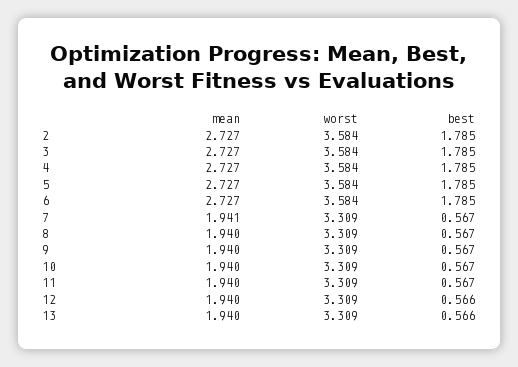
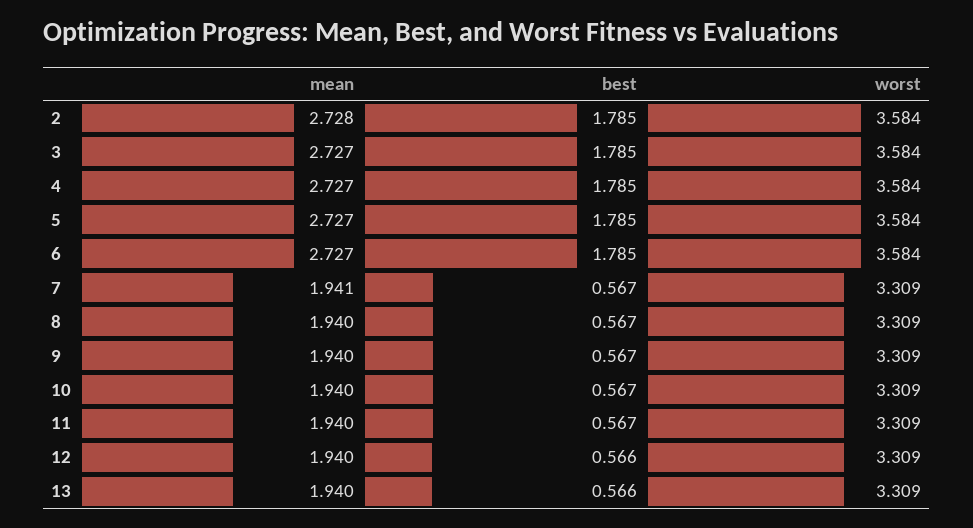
  {
    "mean": {
-     "2": 2.727,
+     "2": 2.728,
      "3": 2.727,
      "4": 2.727,
      "5": 2.727,
      "6": 2.727,
      "7": 1.941,
      "8": 1.94,
      "9": 1.94,
      "10": 1.94,
      "11": 1.94,
      "12": 1.94,
      "13": 1.94
    },
    "worst": {
      "2": 3.584,
      "3": 3.584,
      "4": 3.584,
      "5": 3.584,
      "6": 3.584,
      "7": 3.309,
      "8": 3.309,
      "9": 3.309,
      "10": 3.309,
      "11": 3.309,
      "12": 3.309,
      "13": 3.309
    },
    "best": {
      "2": 1.785,
      "3": 1.785,
      "4": 1.785,
      "5": 1.785,
      "6": 1.785,
      "7": 0.567,
      "8": 0.567,
      "9": 0.567,
      "10": 0.567,
      "11": 0.567,
      "12": 0.566,
      "13": 0.566
    }
  }

